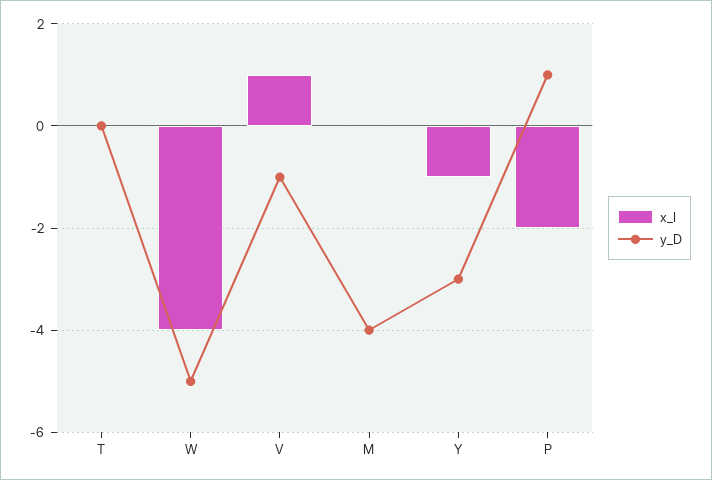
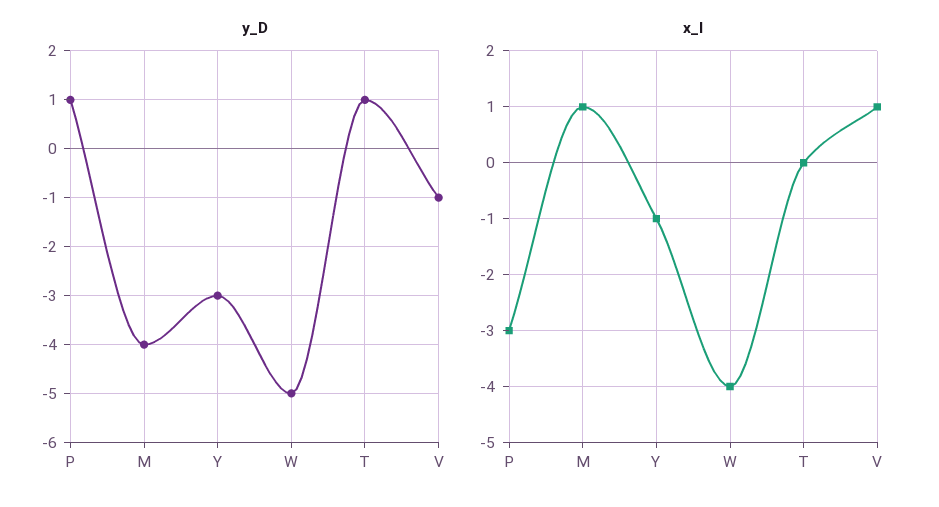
  {
    "x_I": {
      "T": 0,
      "W": -4,
      "V": 1,
-     "M": 0,
+     "M": 1,
      "Y": -1,
-     "P": -2
+     "P": -3
    },
    "y_D": {
-     "T": 0,
+     "T": 1,
      "W": -5,
      "V": -1,
      "M": -4,
      "Y": -3,
      "P": 1
    }
  }

